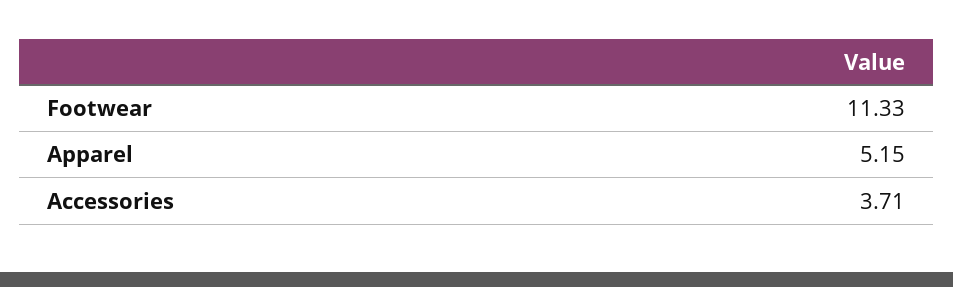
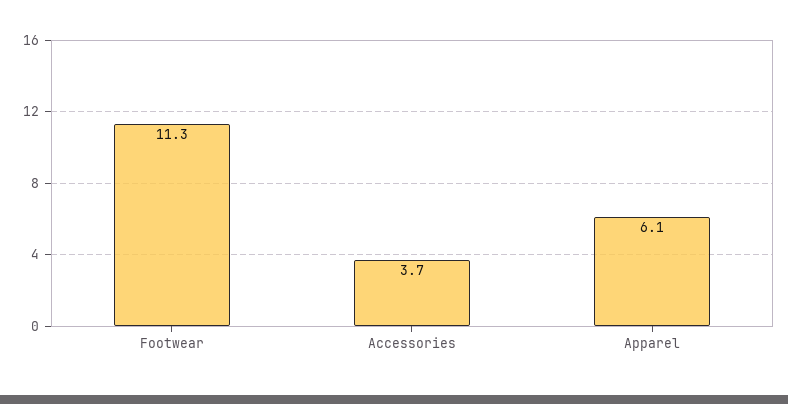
  {
    "Footwear": 11.33,
-   "Apparel": 5.15,
+   "Apparel": 6.1,
    "Accessories": 3.71
  }

